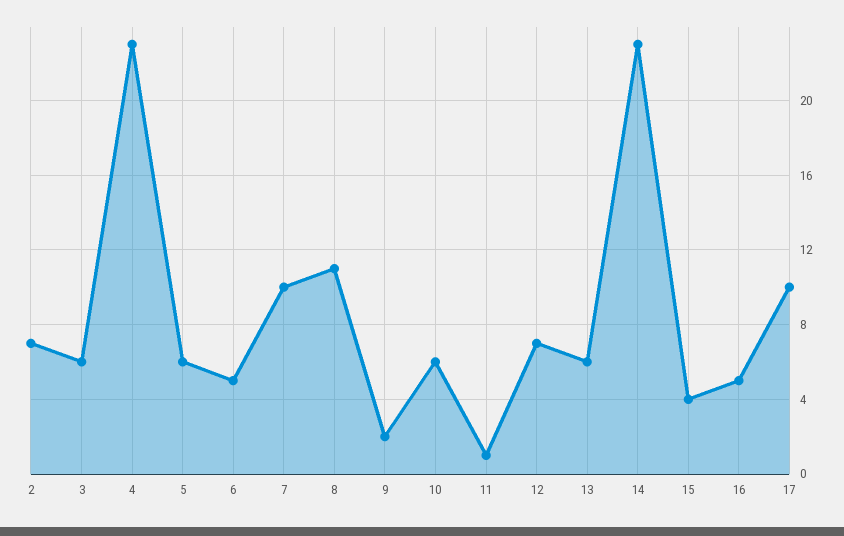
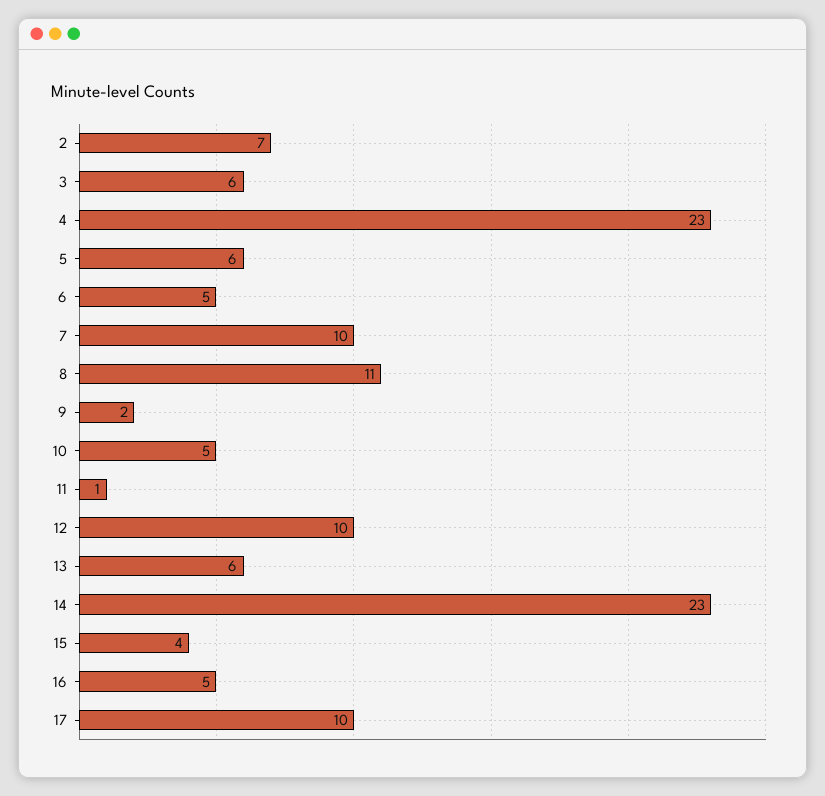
  {
    "2": 7,
    "3": 6,
    "4": 23,
    "5": 6,
    "6": 5,
    "7": 10,
    "8": 11,
    "9": 2,
-   "10": 6,
+   "10": 5,
    "11": 1,
-   "12": 7,
+   "12": 10,
    "13": 6,
    "14": 23,
    "15": 4,
    "16": 5,
    "17": 10
  }

